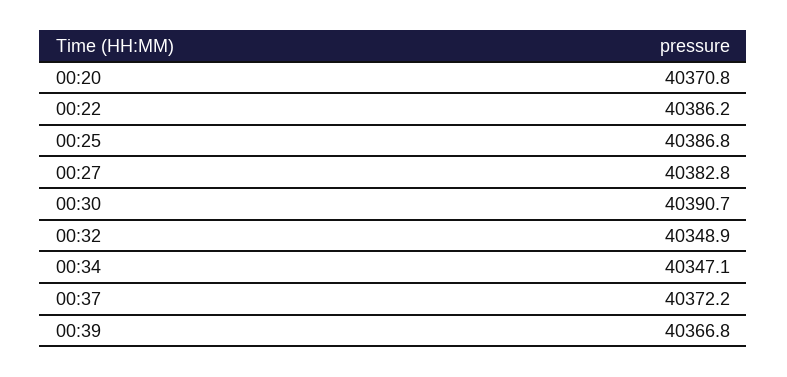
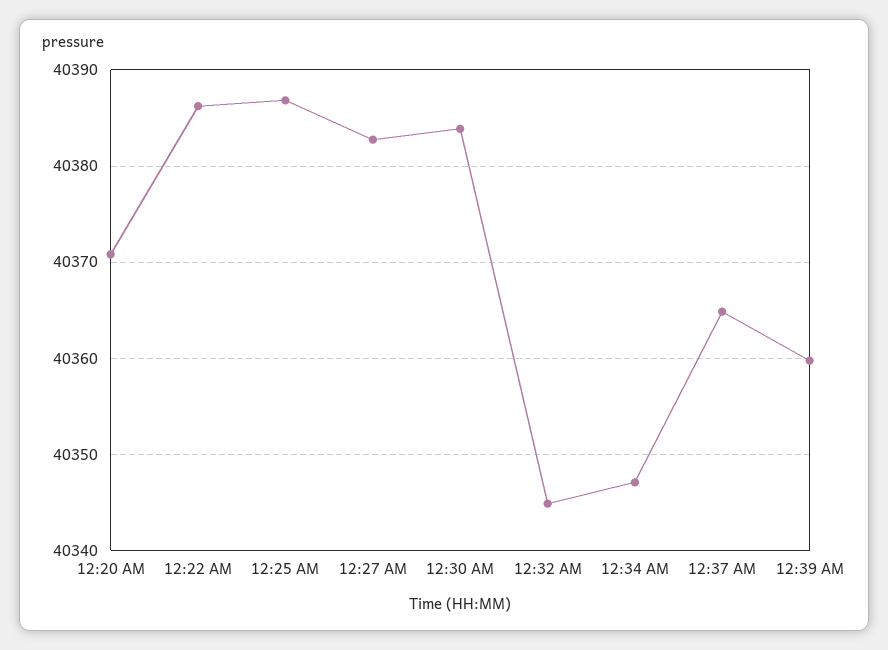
  {
    "00:20": 40370.8,
    "00:22": 40386.2,
    "00:25": 40386.8,
    "00:27": 40382.8,
-   "00:30": 40390.7,
+   "00:30": 40384,
-   "00:32": 40348.9,
+   "00:32": 40345,
    "00:34": 40347.1,
-   "00:37": 40372.2,
+   "00:37": 40365,
-   "00:39": 40366.8
+   "00:39": 40360
  }

